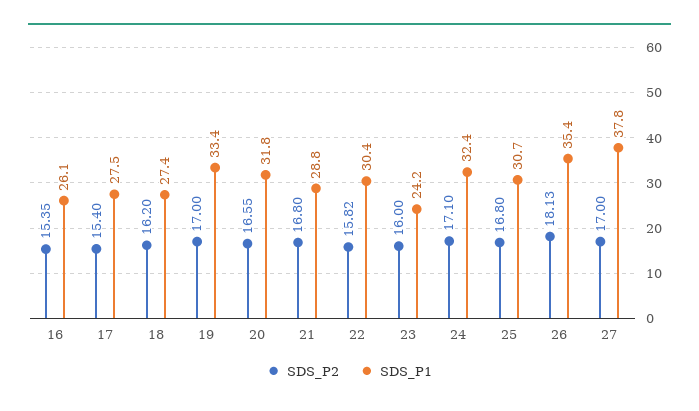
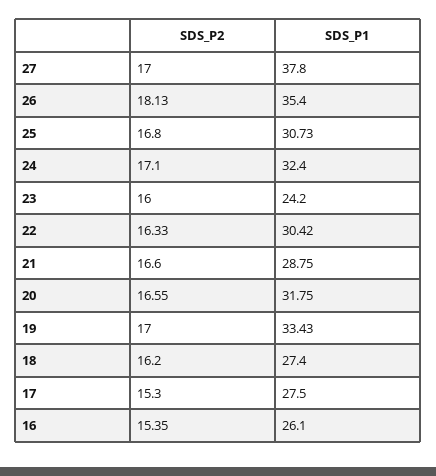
  {
    "SDS_P2": {
      "16": 15.35,
-     "17": 15.4,
+     "17": 15.3,
      "18": 16.2,
      "19": 17,
      "20": 16.55,
-     "21": 16.8,
+     "21": 16.6,
-     "22": 15.82,
+     "22": 16.33,
      "23": 16,
      "24": 17.1,
      "25": 16.8,
      "26": 18.13,
      "27": 17
    },
    "SDS_P1": {
      "16": 26.1,
      "17": 27.5,
      "18": 27.4,
      "19": 33.43,
      "20": 31.75,
      "21": 28.75,
      "22": 30.42,
      "23": 24.2,
      "24": 32.4,
      "25": 30.73,
      "26": 35.4,
      "27": 37.8
    }
  }

